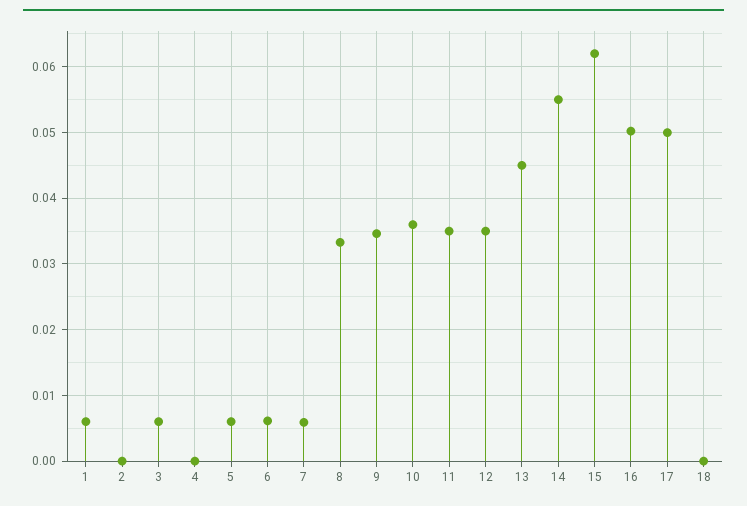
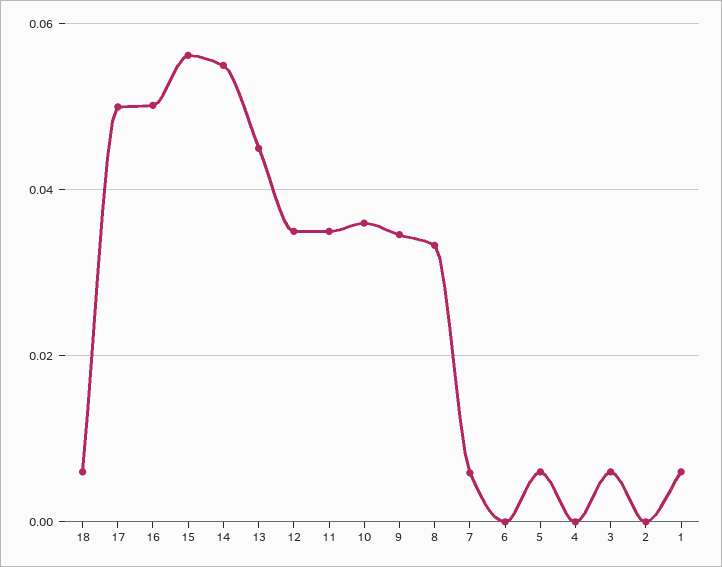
  {
    "1": 0.006,
    "2": 0,
    "3": 0.006,
    "4": 0,
    "5": 0.006,
-   "6": 0.006,
+   "6": 0,
    "7": 0.006,
    "8": 0.033,
    "9": 0.035,
    "10": 0.036,
    "11": 0.035,
    "12": 0.035,
    "13": 0.045,
    "14": 0.055,
-   "15": 0.062,
+   "15": 0.056,
    "16": 0.05,
    "17": 0.05,
-   "18": 0
+   "18": 0.006
  }

